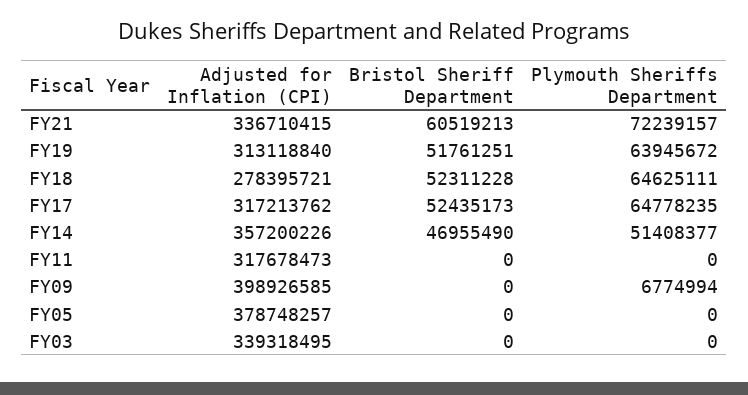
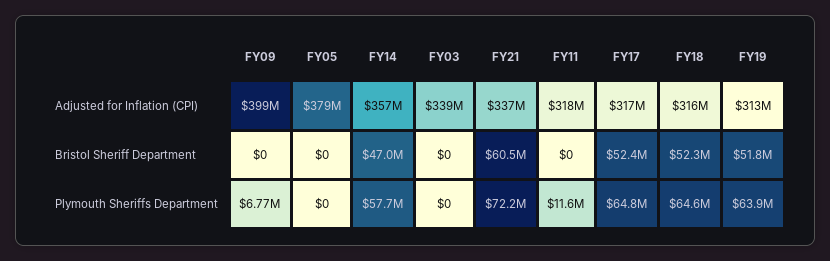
  {
    "Adjusted for Inflation (CPI)": {
      "FY21": 336710415,
      "FY19": 313118840,
-     "FY18": 278395721,
+     "FY18": 316000000,
      "FY17": 317213762,
      "FY14": 357200226,
      "FY11": 317678473,
      "FY09": 398926585,
      "FY05": 378748257,
      "FY03": 339318495
    },
    "Bristol Sheriff Department": {
      "FY21": 60519213,
      "FY19": 51761251,
      "FY18": 52311228,
      "FY17": 52435173,
      "FY14": 46955490,
      "FY11": 0,
      "FY09": 0,
      "FY05": 0,
      "FY03": 0
    },
    "Plymouth Sheriffs Department": {
      "FY21": 72239157,
      "FY19": 63945672,
      "FY18": 64625111,
      "FY17": 64778235,
-     "FY14": 51408377,
+     "FY14": 57700000,
-     "FY11": 0,
+     "FY11": 11600000,
      "FY09": 6774994,
      "FY05": 0,
      "FY03": 0
    }
  }

